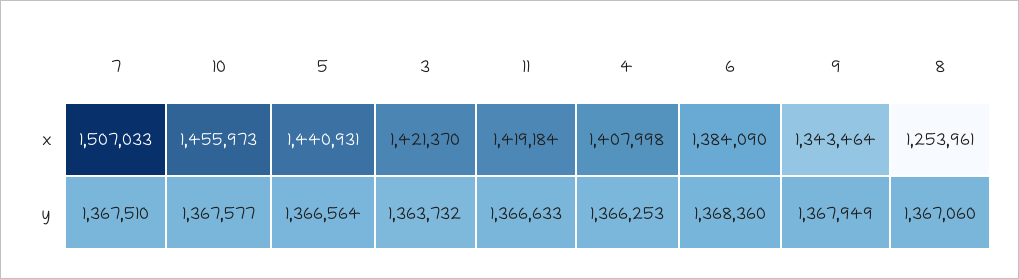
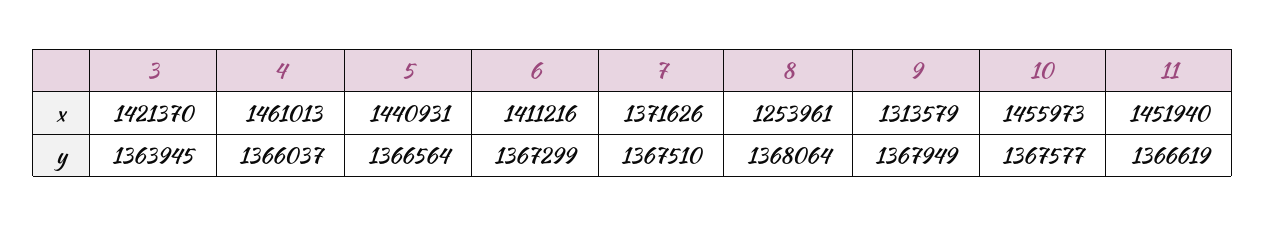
  {
    "7": {
-     "x": 1507033,
+     "x": 1371626,
      "y": 1367510
    },
    "10": {
      "x": 1455973,
      "y": 1367577
    },
    "5": {
      "x": 1440931,
      "y": 1366564
    },
    "3": {
      "x": 1421370,
-     "y": 1363732
+     "y": 1363945
    },
    "11": {
-     "x": 1419184,
+     "x": 1451940,
-     "y": 1366633
+     "y": 1366619
    },
    "4": {
-     "x": 1407998,
+     "x": 1461013,
-     "y": 1366253
+     "y": 1366037
    },
    "6": {
-     "x": 1384090,
+     "x": 1411216,
-     "y": 1368360
+     "y": 1367299
    },
    "9": {
-     "x": 1343464,
+     "x": 1313579,
      "y": 1367949
    },
    "8": {
      "x": 1253961,
-     "y": 1367060
+     "y": 1368064
    }
  }

